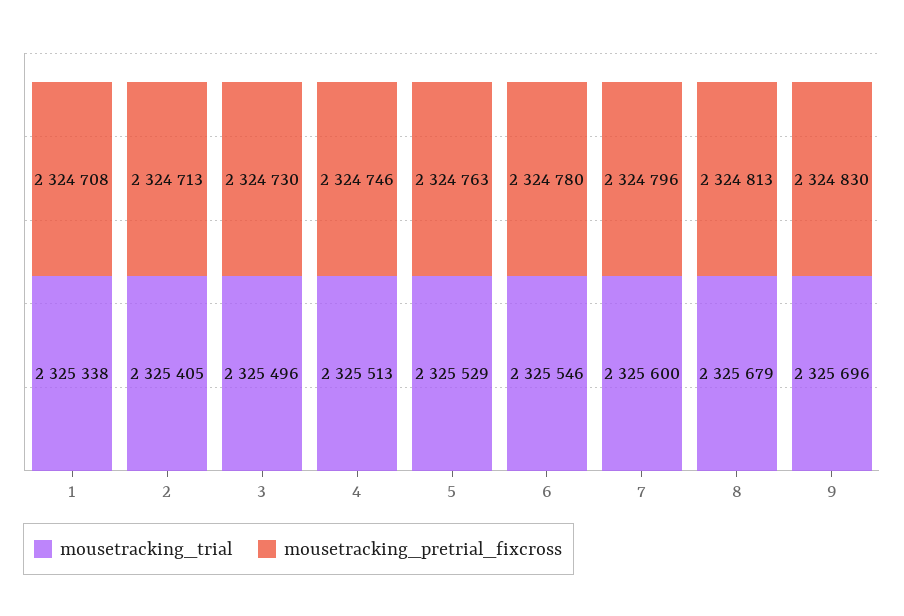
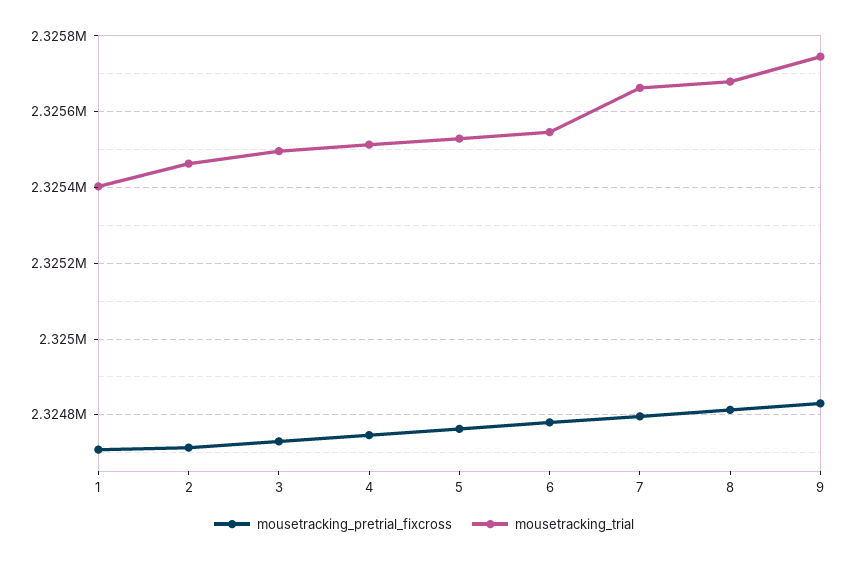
  {
    "mousetracking_trial": {
-     "1": 2325338,
+     "1": 2325400,
-     "2": 2325405,
+     "2": 2325460,
      "3": 2325496,
      "4": 2325513,
      "5": 2325529,
      "6": 2325546,
-     "7": 2325600,
+     "7": 2325660,
      "8": 2325679,
-     "9": 2325696
+     "9": 2325740
    },
    "mousetracking_pretrial_fixcross": {
      "1": 2324708,
      "2": 2324713,
      "3": 2324730,
      "4": 2324746,
      "5": 2324763,
      "6": 2324780,
      "7": 2324796,
      "8": 2324813,
      "9": 2324830
    }
  }

